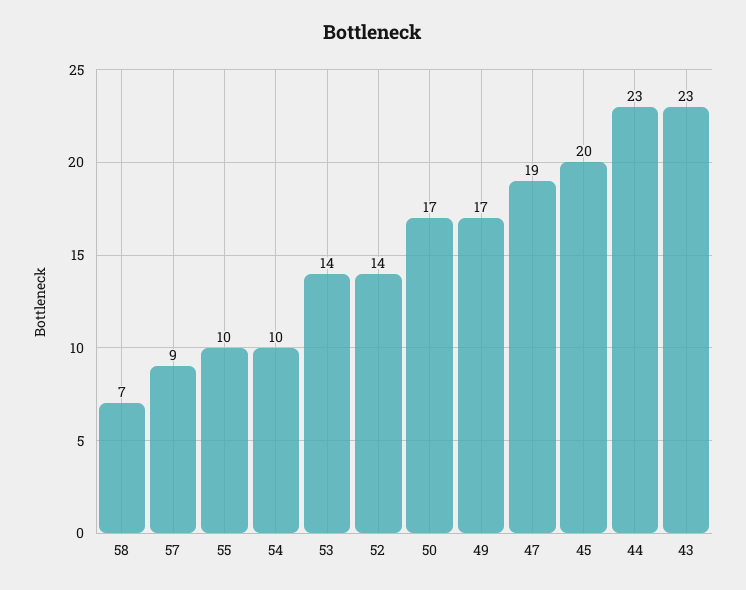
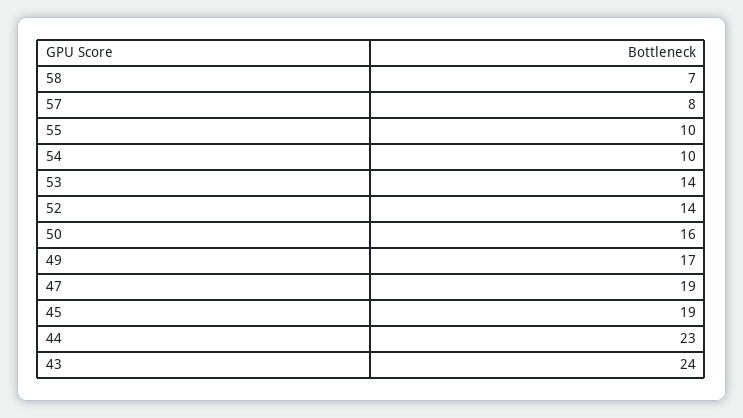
  {
    "58": 7,
-   "57": 9,
+   "57": 8,
    "55": 10,
    "54": 10,
    "53": 14,
    "52": 14,
-   "50": 17,
+   "50": 16,
    "49": 17,
    "47": 19,
-   "45": 20,
+   "45": 19,
    "44": 23,
-   "43": 23
+   "43": 24
  }

